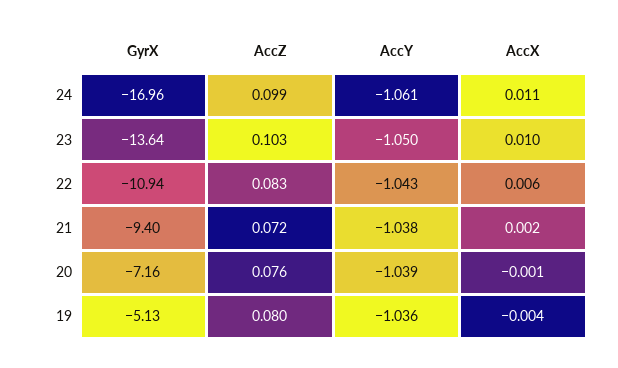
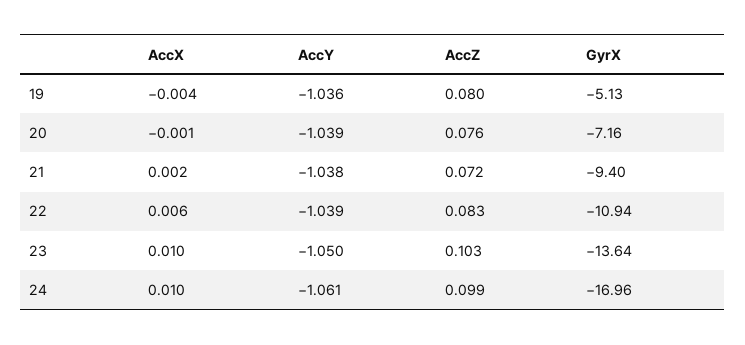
  {
    "GyrX": {
      "24": -16.96,
      "23": -13.64,
      "22": -10.94,
      "21": -9.4,
      "20": -7.16,
      "19": -5.13
    },
    "AccZ": {
      "24": 0.099,
      "23": 0.103,
      "22": 0.083,
      "21": 0.072,
      "20": 0.076,
      "19": 0.08
    },
    "AccY": {
      "24": -1.061,
      "23": -1.05,
-     "22": -1.043,
+     "22": -1.039,
      "21": -1.038,
      "20": -1.039,
      "19": -1.036
    },
    "AccX": {
-     "24": 0.011,
+     "24": 0.01,
      "23": 0.01,
      "22": 0.006,
      "21": 0.002,
      "20": -0.001,
      "19": -0.004
    }
  }

